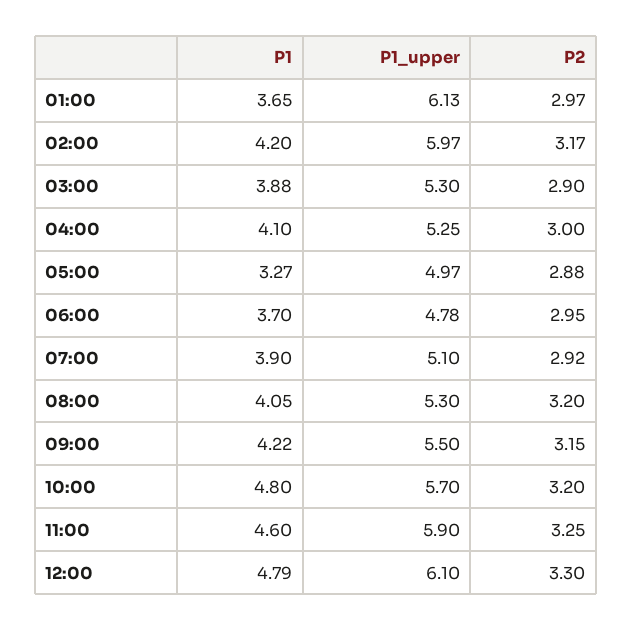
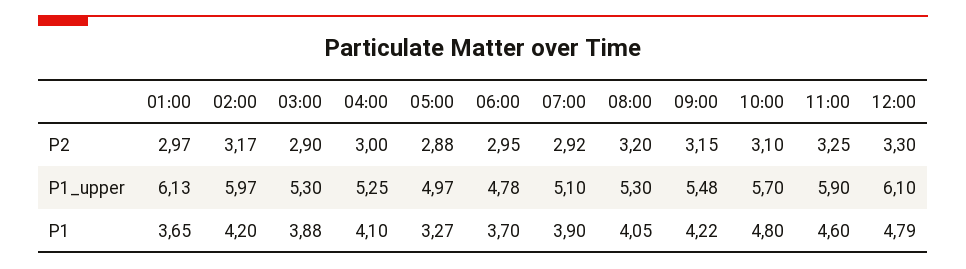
  {
    "P1": {
      "01:00": 3.65,
      "02:00": 4.2,
      "03:00": 3.88,
      "04:00": 4.1,
      "05:00": 3.27,
      "06:00": 3.7,
      "07:00": 3.9,
      "08:00": 4.05,
      "09:00": 4.22,
      "10:00": 4.8,
      "11:00": 4.6,
      "12:00": 4.79
    },
    "P1_upper": {
      "01:00": 6.13,
      "02:00": 5.97,
      "03:00": 5.3,
      "04:00": 5.25,
      "05:00": 4.97,
      "06:00": 4.78,
      "07:00": 5.1,
      "08:00": 5.3,
-     "09:00": 5.5,
+     "09:00": 5.48,
      "10:00": 5.7,
      "11:00": 5.9,
      "12:00": 6.1
    },
    "P2": {
      "01:00": 2.97,
      "02:00": 3.17,
      "03:00": 2.9,
      "04:00": 3,
      "05:00": 2.88,
      "06:00": 2.95,
      "07:00": 2.92,
      "08:00": 3.2,
      "09:00": 3.15,
-     "10:00": 3.2,
+     "10:00": 3.1,
      "11:00": 3.25,
      "12:00": 3.3
    }
  }

